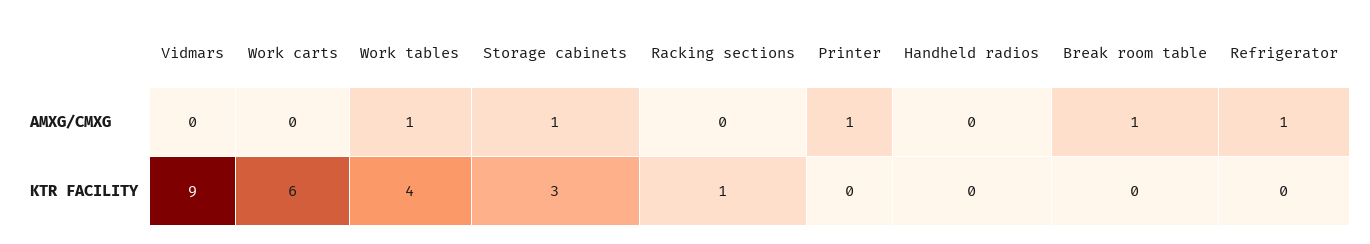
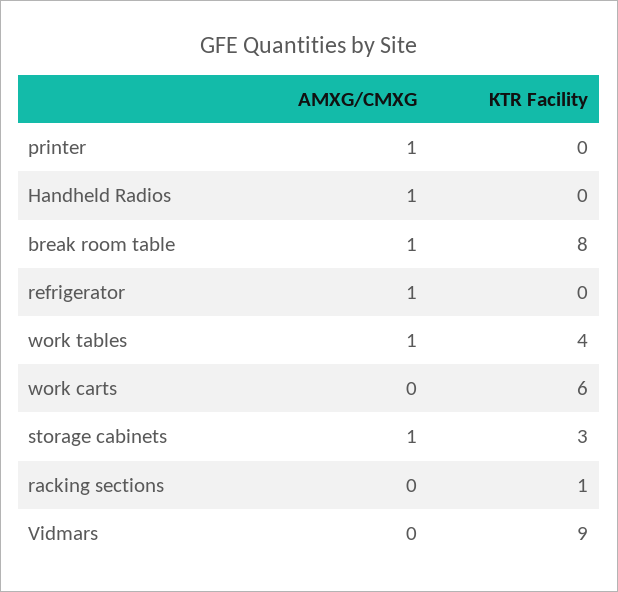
  {
    "Vidmars": {
      "AMXG/CMXG": 0,
      "KTR FACILITY": 9
    },
    "Work carts": {
      "AMXG/CMXG": 0,
      "KTR FACILITY": 6
    },
    "Work tables": {
      "AMXG/CMXG": 1,
      "KTR FACILITY": 4
    },
    "Storage cabinets": {
      "AMXG/CMXG": 1,
      "KTR FACILITY": 3
    },
    "Racking sections": {
      "AMXG/CMXG": 0,
      "KTR FACILITY": 1
    },
    "Printer": {
      "AMXG/CMXG": 1,
      "KTR FACILITY": 0
    },
    "Handheld radios": {
-     "AMXG/CMXG": 0,
+     "AMXG/CMXG": 1,
      "KTR FACILITY": 0
    },
    "Break room table": {
      "AMXG/CMXG": 1,
-     "KTR FACILITY": 0
+     "KTR FACILITY": 8
    },
    "Refrigerator": {
      "AMXG/CMXG": 1,
      "KTR FACILITY": 0
    }
  }

